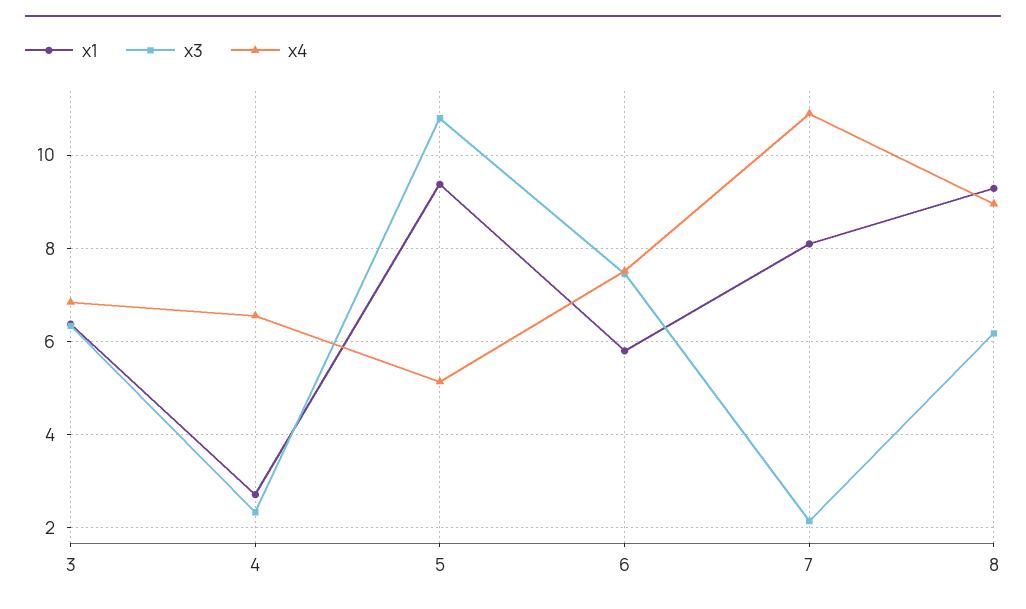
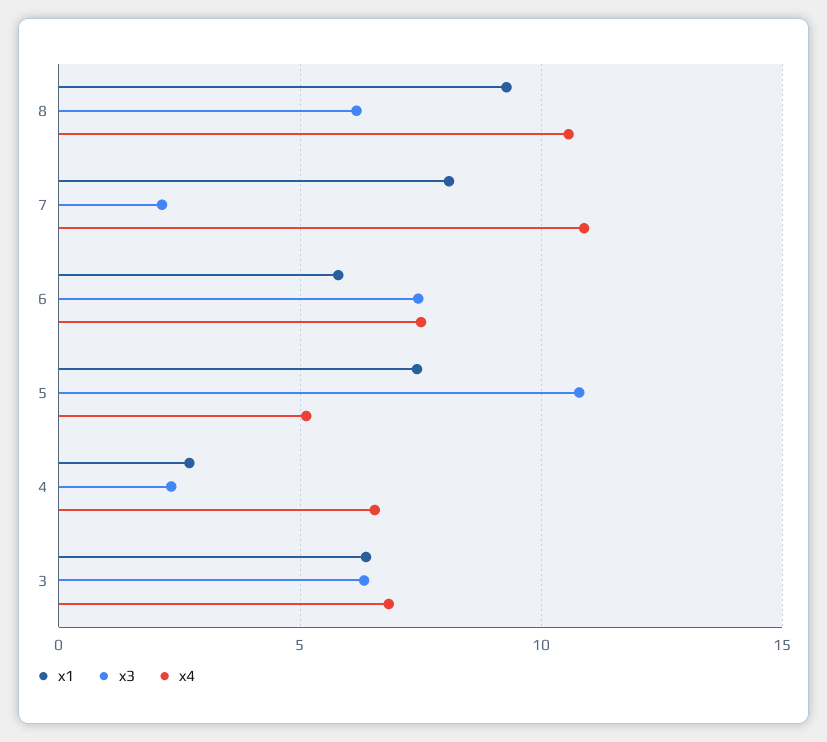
  {
    "x1": {
      "3": 6.4,
      "4": 2.8,
-     "5": 9.4,
+     "5": 7.5,
      "6": 5.8,
      "7": 8,
      "8": 9.2
    },
    "x3": {
      "3": 6.4,
      "4": 2.4,
      "5": 10.8,
      "6": 7.4,
      "7": 2.2,
      "8": 6.2
    },
    "x4": {
      "3": 6.8,
      "4": 6.6,
      "5": 5.2,
      "6": 7.6,
      "7": 10.8,
-     "8": 9
+     "8": 10.5
    }
  }

